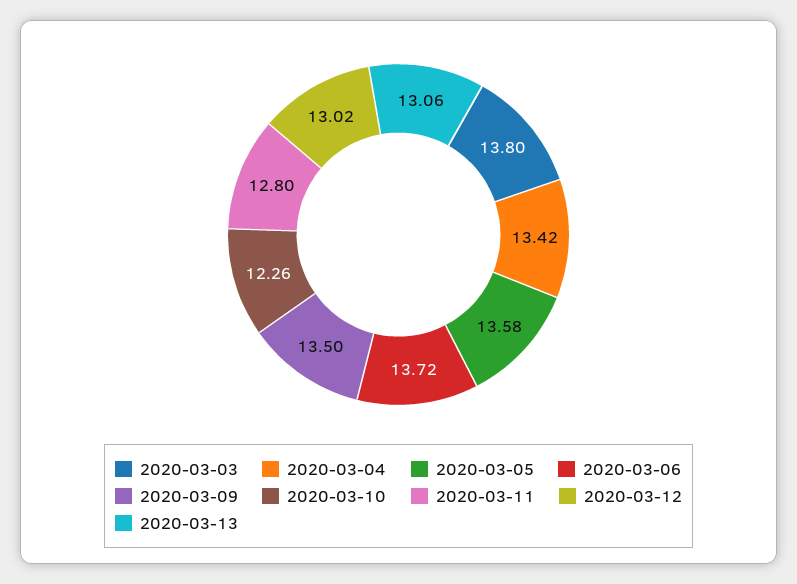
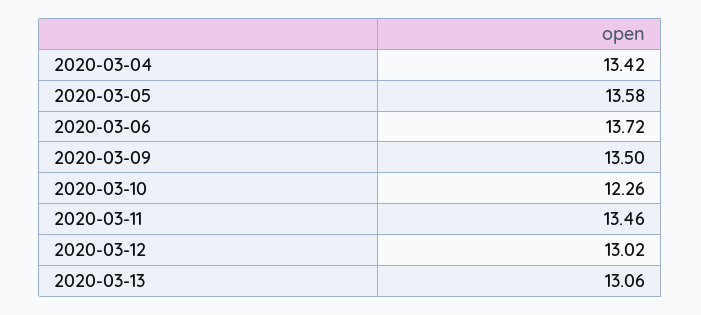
  {
-   "2020-03-03": 13.8,
    "2020-03-04": 13.42,
    "2020-03-05": 13.58,
    "2020-03-06": 13.72,
    "2020-03-09": 13.5,
    "2020-03-10": 12.26,
-   "2020-03-11": 12.8,
+   "2020-03-11": 13.46,
    "2020-03-12": 13.02,
    "2020-03-13": 13.06
  }

